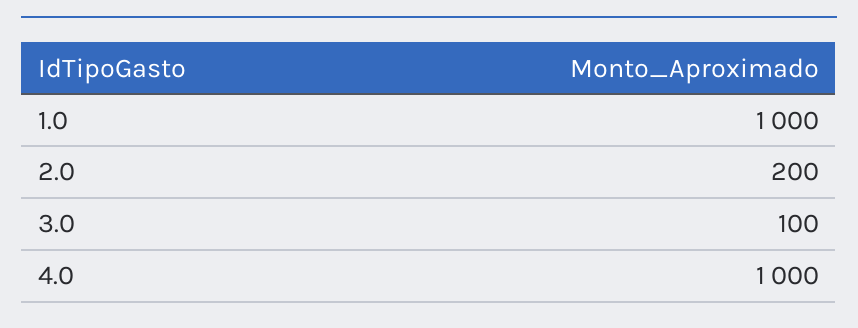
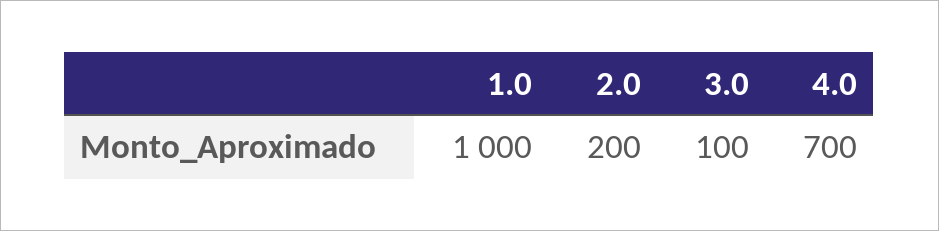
  {
    "1.0": 1000,
    "2.0": 200,
    "3.0": 100,
-   "4.0": 1000
+   "4.0": 700
  }

